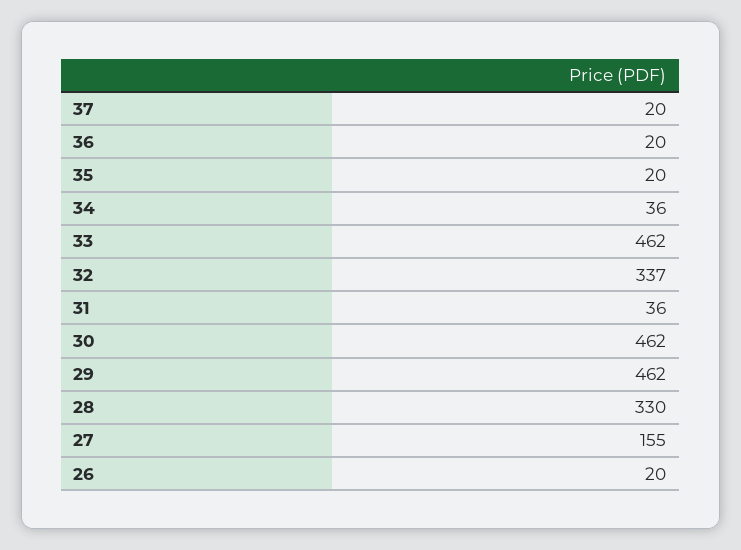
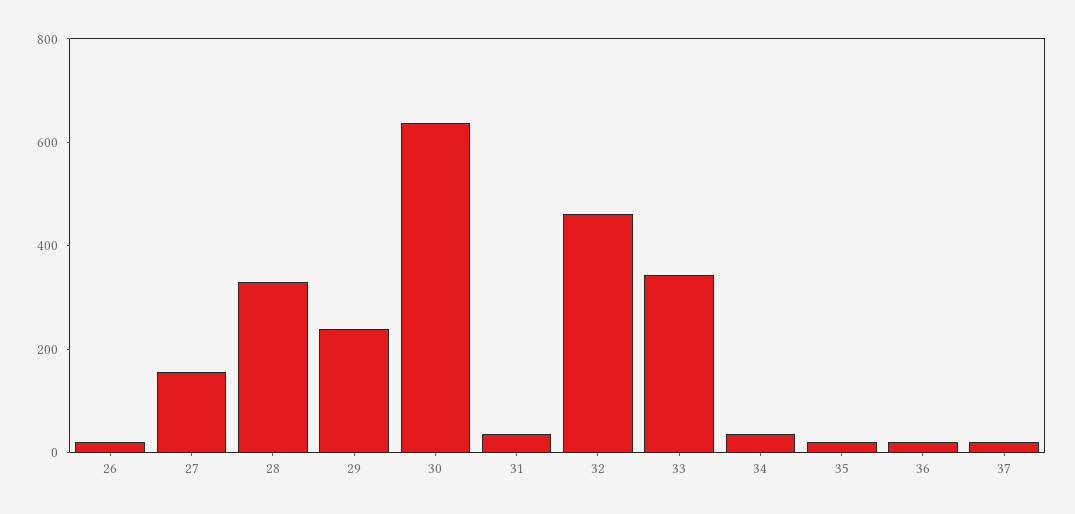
  {
    "37": 20,
    "36": 20,
    "35": 20,
    "34": 36,
-   "33": 462,
+   "33": 350,
-   "32": 337,
+   "32": 450,
    "31": 36,
-   "30": 462,
+   "30": 650,
-   "29": 462,
+   "29": 250,
    "28": 330,
    "27": 155,
    "26": 20
  }

